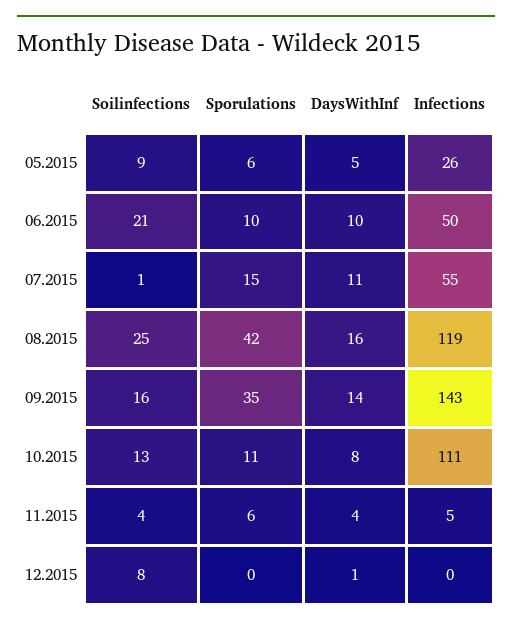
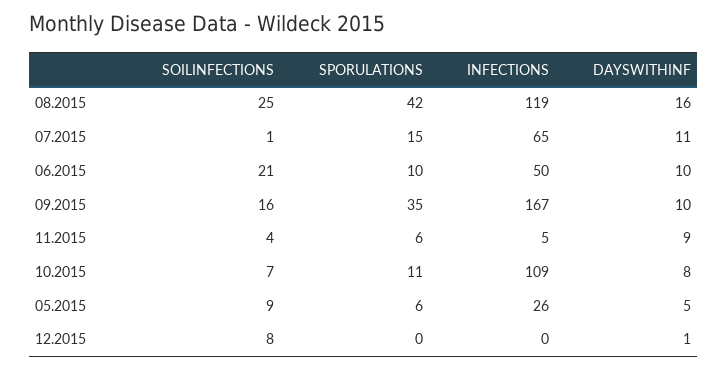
  {
    "Soilinfections": {
      "05.2015": 9,
      "06.2015": 21,
      "07.2015": 1,
      "08.2015": 25,
      "09.2015": 16,
-     "10.2015": 13,
+     "10.2015": 7,
      "11.2015": 4,
      "12.2015": 8
    },
    "Sporulations": {
      "05.2015": 6,
      "06.2015": 10,
      "07.2015": 15,
      "08.2015": 42,
      "09.2015": 35,
      "10.2015": 11,
      "11.2015": 6,
      "12.2015": 0
    },
    "DaysWithInf": {
      "05.2015": 5,
      "06.2015": 10,
      "07.2015": 11,
      "08.2015": 16,
-     "09.2015": 14,
+     "09.2015": 10,
      "10.2015": 8,
-     "11.2015": 4,
+     "11.2015": 9,
      "12.2015": 1
    },
    "Infections": {
      "05.2015": 26,
      "06.2015": 50,
-     "07.2015": 55,
+     "07.2015": 65,
      "08.2015": 119,
-     "09.2015": 143,
+     "09.2015": 167,
-     "10.2015": 111,
+     "10.2015": 109,
      "11.2015": 5,
      "12.2015": 0
    }
  }

